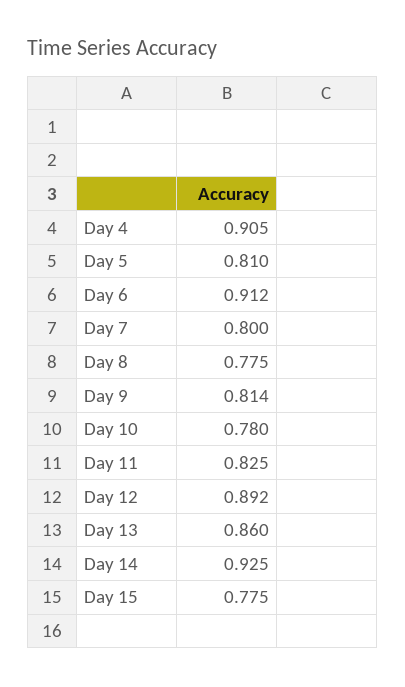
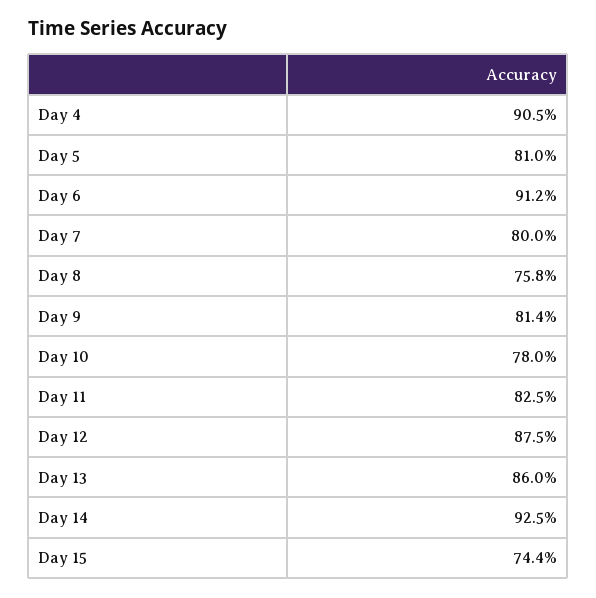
  {
    "Day 4": 0.905,
    "Day 5": 0.81,
    "Day 6": 0.912,
    "Day 7": 0.8,
-   "Day 8": 0.775,
+   "Day 8": 0.758,
    "Day 9": 0.814,
    "Day 10": 0.78,
    "Day 11": 0.825,
-   "Day 12": 0.892,
+   "Day 12": 0.875,
    "Day 13": 0.86,
    "Day 14": 0.925,
-   "Day 15": 0.775
+   "Day 15": 0.744
  }

